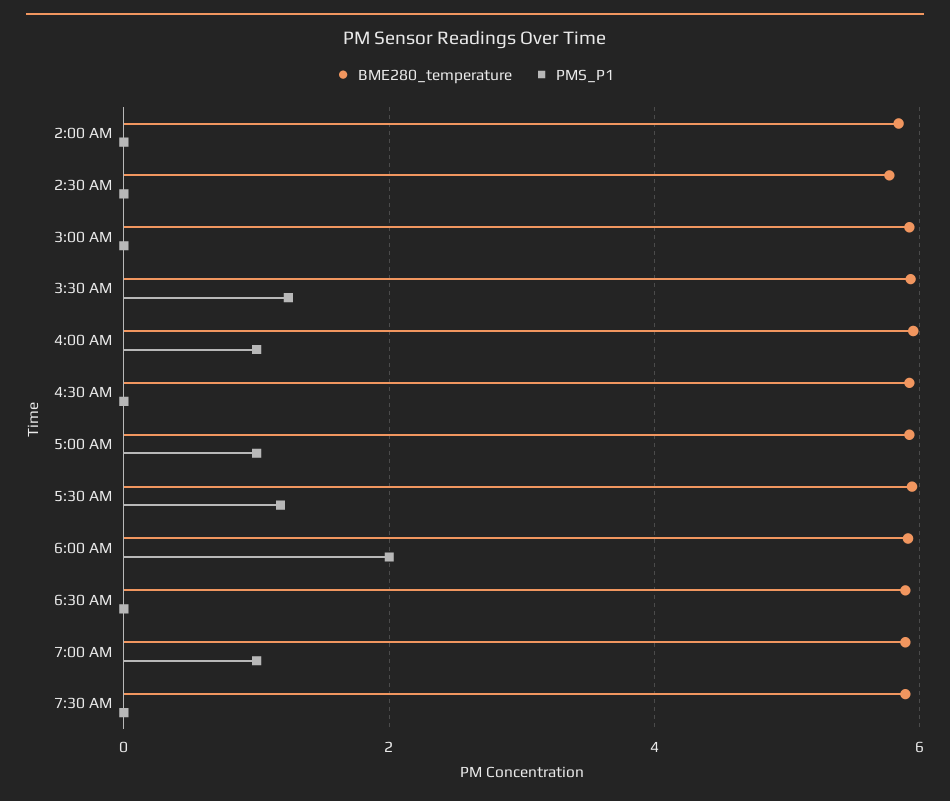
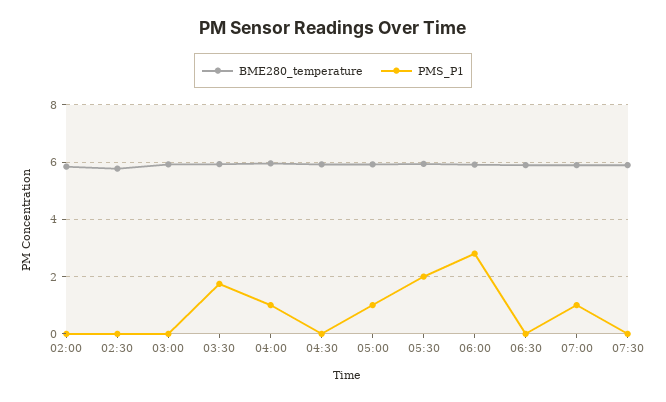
  {
    "BME280_temperature": {
      "2:00 AM": 5.8,
      "2:30 AM": 5.8,
      "3:00 AM": 6,
      "3:30 AM": 6,
      "4:00 AM": 6,
      "4:30 AM": 6,
      "5:00 AM": 6,
      "5:30 AM": 6,
      "6:00 AM": 6,
      "6:30 AM": 5.8,
      "7:00 AM": 5.8,
      "7:30 AM": 5.8
    },
    "PMS_P1": {
      "2:00 AM": 0,
      "2:30 AM": 0,
      "3:00 AM": 0,
-     "3:30 AM": 1.2,
+     "3:30 AM": 1.75,
      "4:00 AM": 1,
      "4:30 AM": 0,
      "5:00 AM": 1,
-     "5:30 AM": 1.2,
+     "5:30 AM": 2,
-     "6:00 AM": 2,
+     "6:00 AM": 2.75,
      "6:30 AM": 0,
      "7:00 AM": 1,
      "7:30 AM": 0
    }
  }

